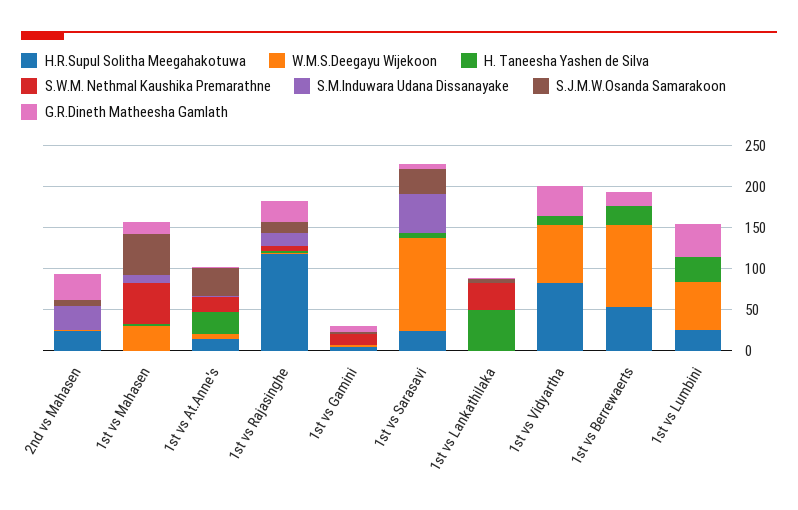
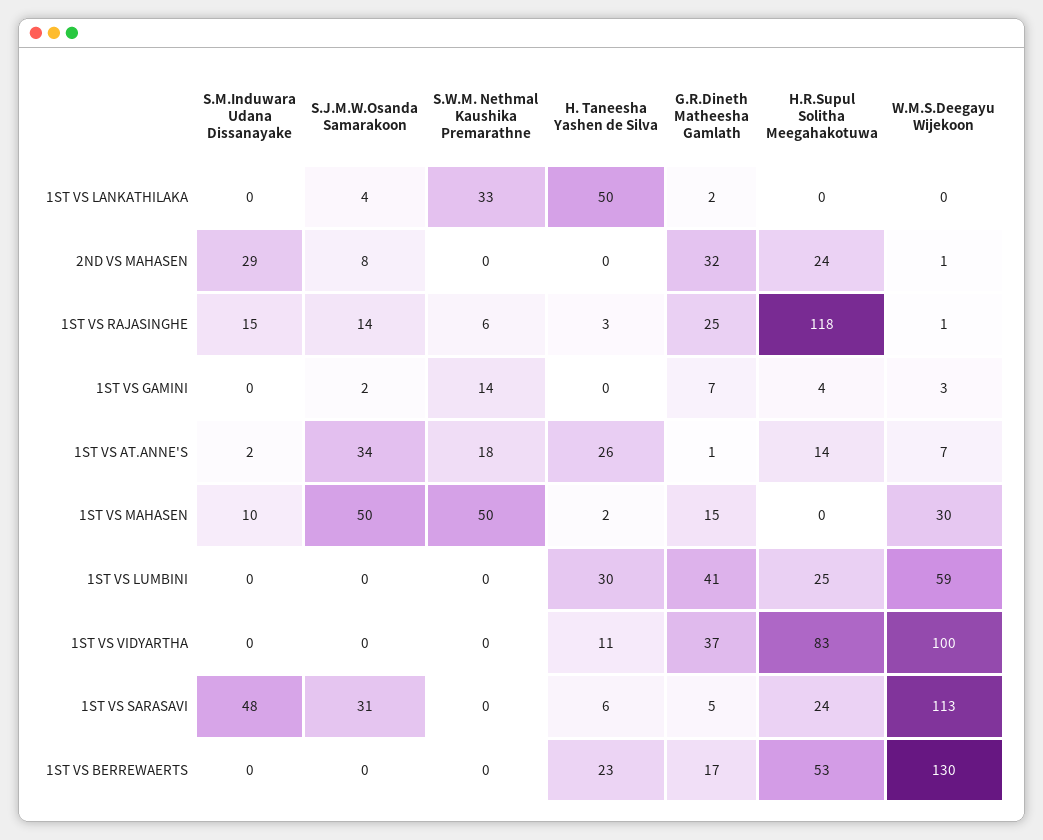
  {
    "H.R.Supul Solitha Meegahakotuwa": {
      "2nd vs Mahasen": 24,
      "1st vs Mahasen": 0,
      "1st vs At.Anne's": 14,
      "1st vs Rajasinghe": 118,
      "1st vs Gamini": 4,
      "1st vs Sarasavi": 24,
      "1st vs Lankathilaka": 0,
      "1st vs Vidyartha": 83,
      "1st vs Berrewaerts": 53,
      "1st vs Lumbini": 25
    },
    "W.M.S.Deegayu Wijekoon": {
      "2nd vs Mahasen": 1,
      "1st vs Mahasen": 30,
      "1st vs At.Anne's": 7,
      "1st vs Rajasinghe": 1,
      "1st vs Gamini": 3,
      "1st vs Sarasavi": 113,
      "1st vs Lankathilaka": 0,
-     "1st vs Vidyartha": 70,
+     "1st vs Vidyartha": 100,
-     "1st vs Berrewaerts": 100,
+     "1st vs Berrewaerts": 130,
      "1st vs Lumbini": 59
    },
    "H. Taneesha Yashen de Silva": {
      "2nd vs Mahasen": 0,
      "1st vs Mahasen": 2,
      "1st vs At.Anne's": 26,
      "1st vs Rajasinghe": 3,
      "1st vs Gamini": 0,
      "1st vs Sarasavi": 6,
      "1st vs Lankathilaka": 50,
      "1st vs Vidyartha": 11,
      "1st vs Berrewaerts": 23,
      "1st vs Lumbini": 30
    },
    "S.W.M. Nethmal Kaushika Premarathne": {
      "2nd vs Mahasen": 0,
      "1st vs Mahasen": 50,
      "1st vs At.Anne's": 18,
      "1st vs Rajasinghe": 6,
      "1st vs Gamini": 14,
      "1st vs Sarasavi": 0,
      "1st vs Lankathilaka": 33,
      "1st vs Vidyartha": 0,
      "1st vs Berrewaerts": 0,
      "1st vs Lumbini": 0
    },
    "S.M.Induwara Udana Dissanayake": {
      "2nd vs Mahasen": 29,
      "1st vs Mahasen": 10,
      "1st vs At.Anne's": 2,
      "1st vs Rajasinghe": 15,
      "1st vs Gamini": 0,
      "1st vs Sarasavi": 48,
      "1st vs Lankathilaka": 0,
      "1st vs Vidyartha": 0,
      "1st vs Berrewaerts": 0,
      "1st vs Lumbini": 0
    },
    "S.J.M.W.Osanda Samarakoon": {
      "2nd vs Mahasen": 8,
      "1st vs Mahasen": 50,
      "1st vs At.Anne's": 34,
      "1st vs Rajasinghe": 14,
      "1st vs Gamini": 2,
      "1st vs Sarasavi": 31,
      "1st vs Lankathilaka": 4,
      "1st vs Vidyartha": 0,
      "1st vs Berrewaerts": 0,
      "1st vs Lumbini": 0
    },
    "G.R.Dineth Matheesha Gamlath": {
      "2nd vs Mahasen": 32,
      "1st vs Mahasen": 15,
      "1st vs At.Anne's": 1,
      "1st vs Rajasinghe": 25,
      "1st vs Gamini": 7,
      "1st vs Sarasavi": 5,
      "1st vs Lankathilaka": 2,
      "1st vs Vidyartha": 37,
      "1st vs Berrewaerts": 17,
      "1st vs Lumbini": 41
    }
  }

